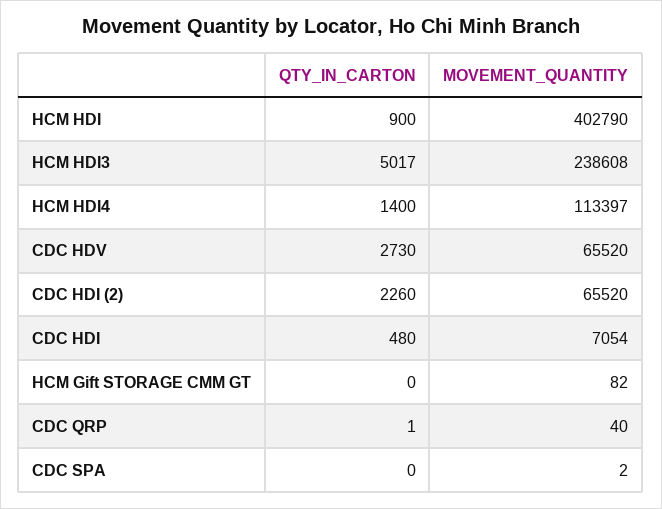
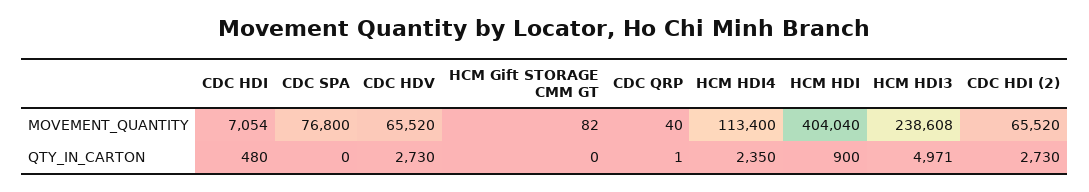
  {
    "QTY_IN_CARTON": {
      "HCM HDI": 900,
-     "HCM HDI3": 5017,
+     "HCM HDI3": 4971,
-     "HCM HDI4": 1400,
+     "HCM HDI4": 2350,
      "CDC HDV": 2730,
-     "CDC HDI (2)": 2260,
+     "CDC HDI (2)": 2730,
      "CDC HDI": 480,
      "HCM Gift STORAGE CMM GT": 0,
      "CDC QRP": 1,
      "CDC SPA": 0
    },
    "MOVEMENT_QUANTITY": {
-     "HCM HDI": 402790,
+     "HCM HDI": 404040,
      "HCM HDI3": 238608,
-     "HCM HDI4": 113397,
+     "HCM HDI4": 113400,
      "CDC HDV": 65520,
      "CDC HDI (2)": 65520,
      "CDC HDI": 7054,
      "HCM Gift STORAGE CMM GT": 82,
      "CDC QRP": 40,
-     "CDC SPA": 2
+     "CDC SPA": 76800
    }
  }

